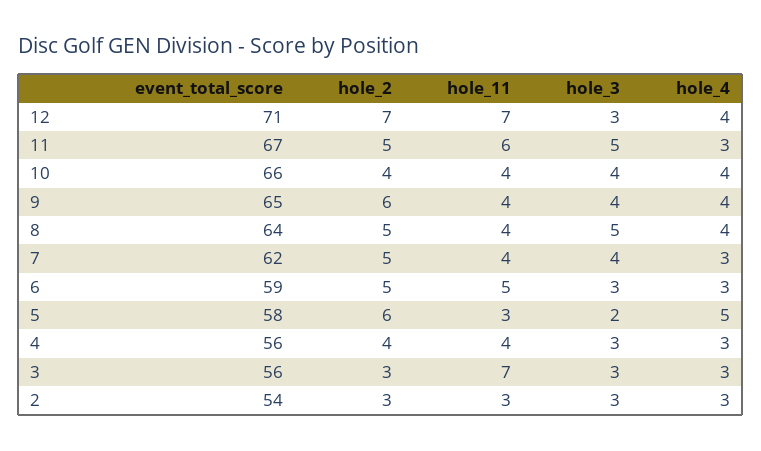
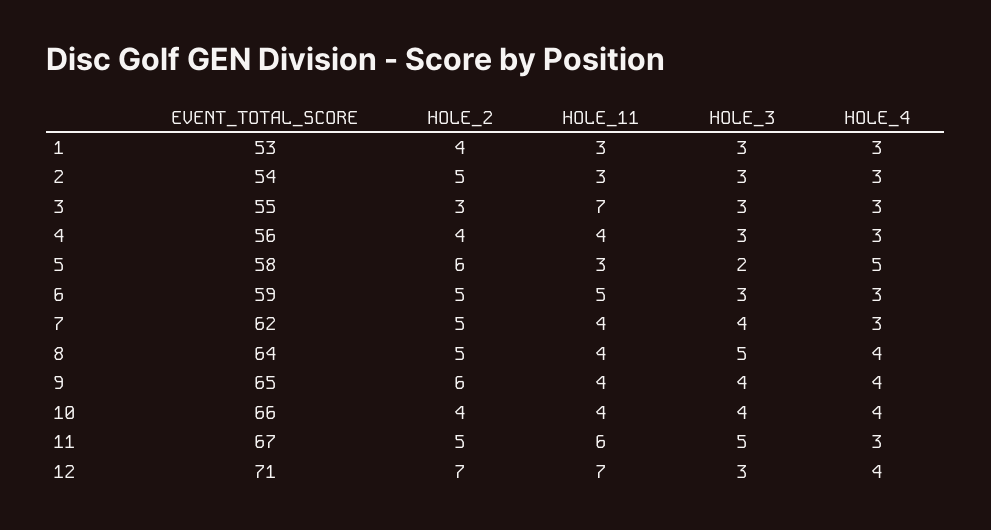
  {
    "event_total_score": {
      "12": 71,
      "11": 67,
      "10": 66,
      "9": 65,
      "8": 64,
      "7": 62,
      "6": 59,
      "5": 58,
      "4": 56,
-     "3": 56,
+     "3": 55,
-     "2": 54
+     "2": 54,
+     "1": 53
    },
    "hole_2": {
      "12": 7,
      "11": 5,
      "10": 4,
      "9": 6,
      "8": 5,
      "7": 5,
      "6": 5,
      "5": 6,
      "4": 4,
      "3": 3,
-     "2": 3
+     "2": 5,
+     "1": 4
    },
    "hole_11": {
      "12": 7,
      "11": 6,
      "10": 4,
      "9": 4,
      "8": 4,
      "7": 4,
      "6": 5,
      "5": 3,
      "4": 4,
      "3": 7,
-     "2": 3
+     "2": 3,
+     "1": 3
    },
    "hole_3": {
      "12": 3,
      "11": 5,
      "10": 4,
      "9": 4,
      "8": 5,
      "7": 4,
      "6": 3,
      "5": 2,
      "4": 3,
      "3": 3,
-     "2": 3
+     "2": 3,
+     "1": 3
    },
    "hole_4": {
      "12": 4,
      "11": 3,
      "10": 4,
      "9": 4,
      "8": 4,
      "7": 3,
      "6": 3,
      "5": 5,
      "4": 3,
      "3": 3,
-     "2": 3
+     "2": 3,
+     "1": 3
    }
  }

